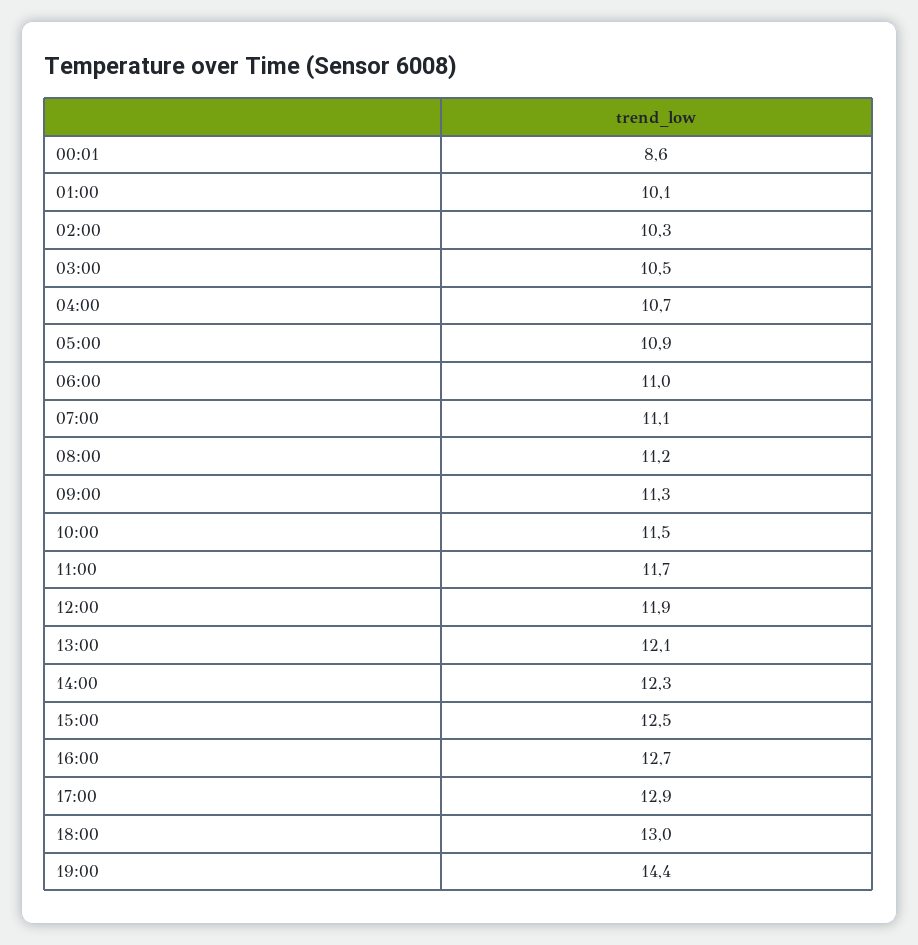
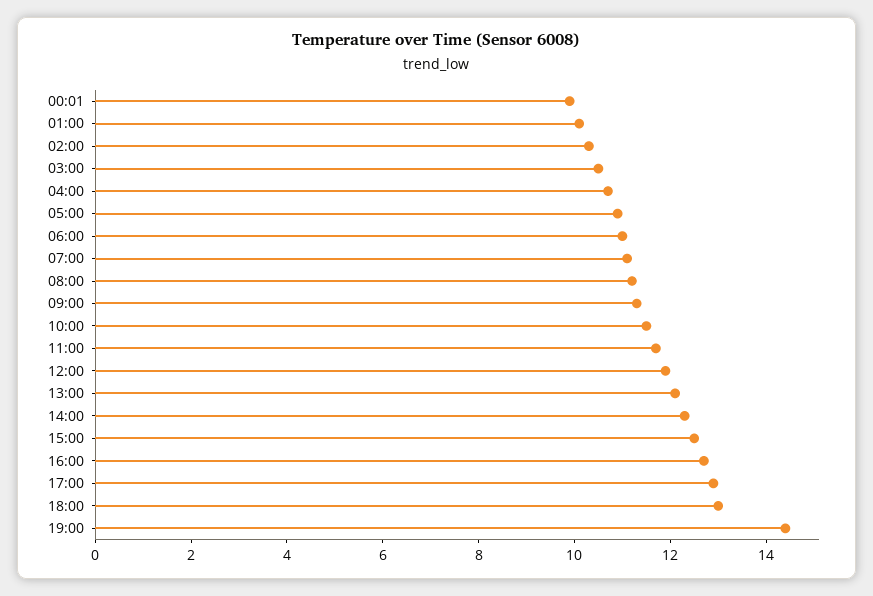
  {
-   "00:01": 8.6,
+   "00:01": 10,
    "01:00": 10.1,
    "02:00": 10.3,
    "03:00": 10.5,
    "04:00": 10.7,
    "05:00": 10.9,
    "06:00": 11,
    "07:00": 11.1,
    "08:00": 11.2,
    "09:00": 11.3,
    "10:00": 11.5,
    "11:00": 11.7,
    "12:00": 11.9,
    "13:00": 12.1,
    "14:00": 12.3,
    "15:00": 12.5,
    "16:00": 12.7,
    "17:00": 12.9,
    "18:00": 13,
    "19:00": 14.4
  }

